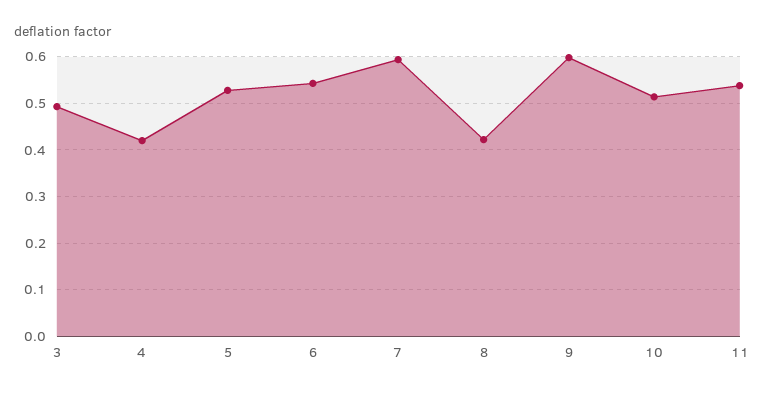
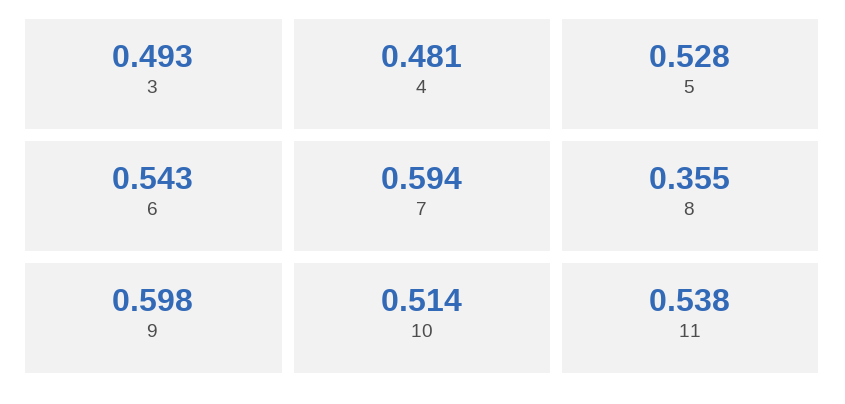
  {
    "3": 0.493,
-   "4": 0.42,
+   "4": 0.481,
    "5": 0.528,
    "6": 0.543,
    "7": 0.594,
-   "8": 0.42,
+   "8": 0.355,
    "9": 0.598,
    "10": 0.514,
    "11": 0.538
  }

